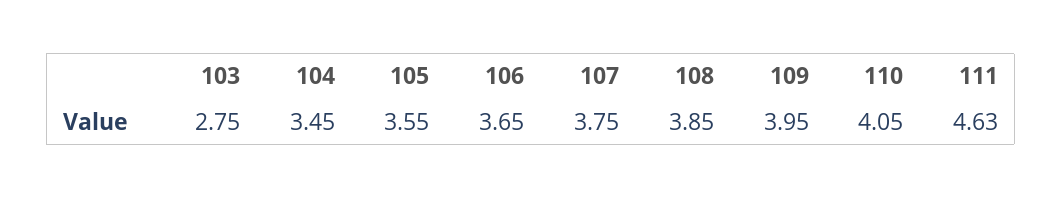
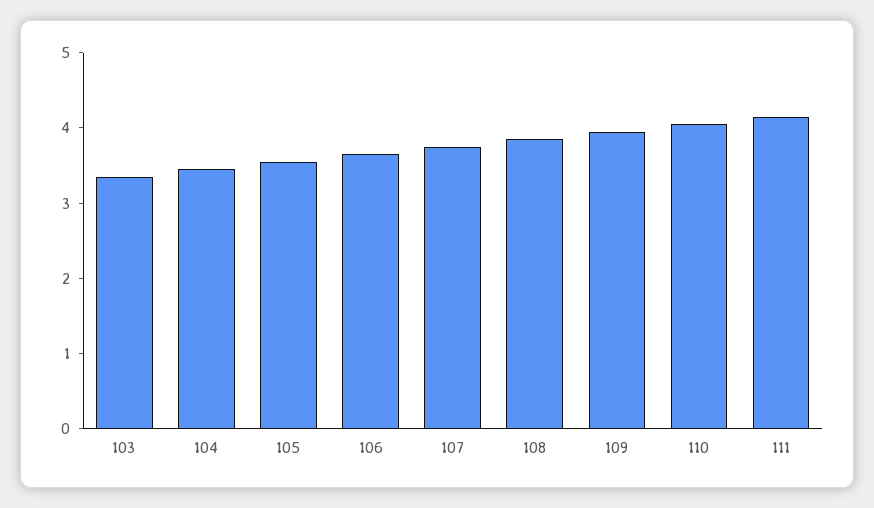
  {
-   "103": 2.75,
+   "103": 3.4,
    "104": 3.45,
    "105": 3.55,
    "106": 3.65,
    "107": 3.75,
    "108": 3.85,
    "109": 3.95,
    "110": 4.05,
-   "111": 4.63
+   "111": 4.2
  }

